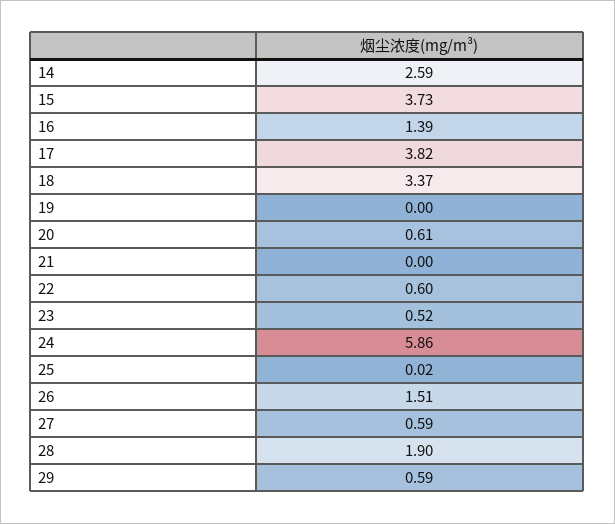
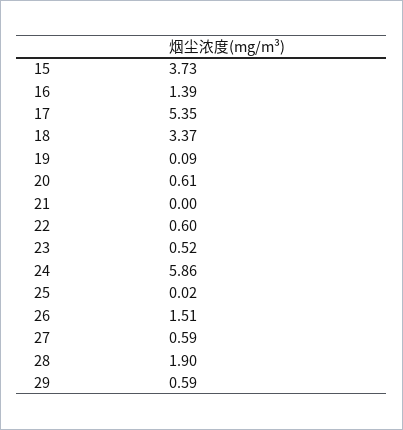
  {
-   "14": 2.59,
    "15": 3.73,
    "16": 1.39,
-   "17": 3.82,
+   "17": 5.35,
    "18": 3.37,
-   "19": 0,
+   "19": 0.09,
    "20": 0.61,
    "21": 0,
    "22": 0.6,
    "23": 0.52,
    "24": 5.86,
    "25": 0.02,
    "26": 1.51,
    "27": 0.59,
    "28": 1.9,
    "29": 0.59
  }

